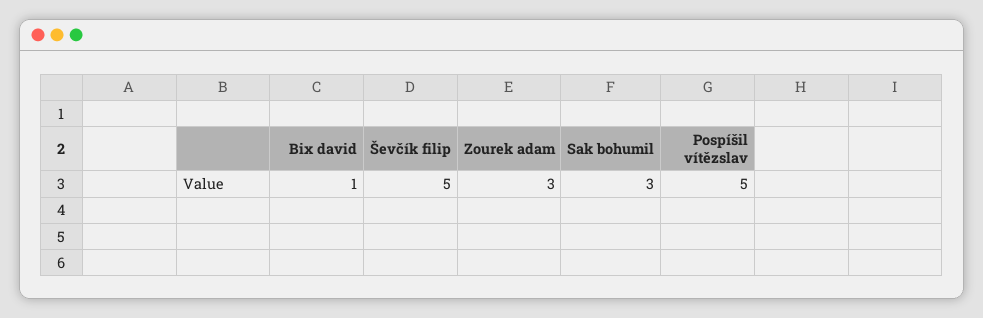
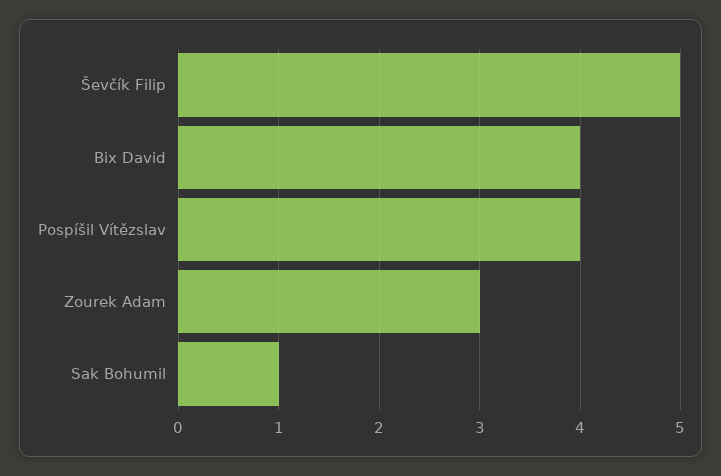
  {
-   "Bix david": 1,
+   "Bix david": 4,
    "Ševčík filip": 5,
    "Zourek adam": 3,
-   "Sak bohumil": 3,
+   "Sak bohumil": 1,
-   "Pospíšil vítězslav": 5
+   "Pospíšil vítězslav": 4
  }

